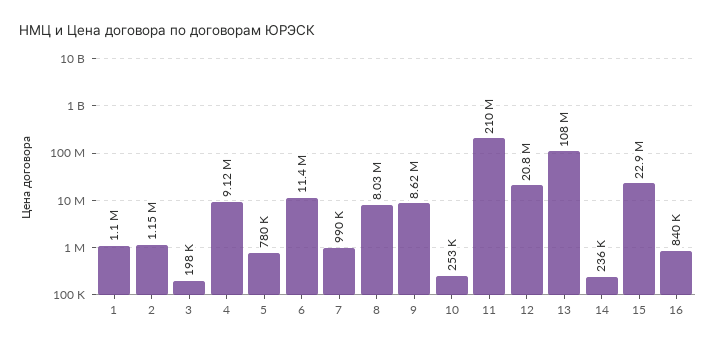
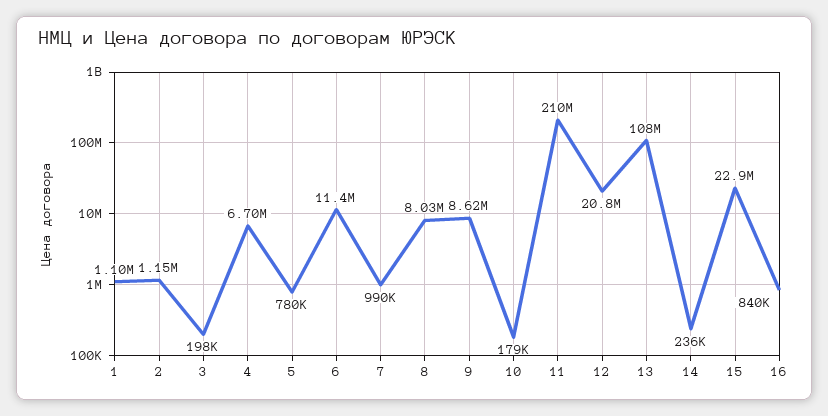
  {
    "1": 1100000,
    "2": 1150000,
    "3": 198000,
-   "4": 9120000,
+   "4": 6700000,
    "5": 780000,
    "6": 11400000,
    "7": 990000,
    "8": 8030000,
    "9": 8620000,
-   "10": 253000,
+   "10": 179000,
    "11": 210000000,
    "12": 20800000,
    "13": 108000000,
    "14": 236000,
    "15": 22900000,
    "16": 840000
  }

